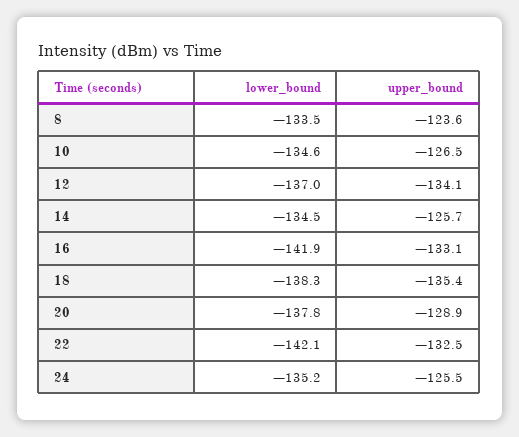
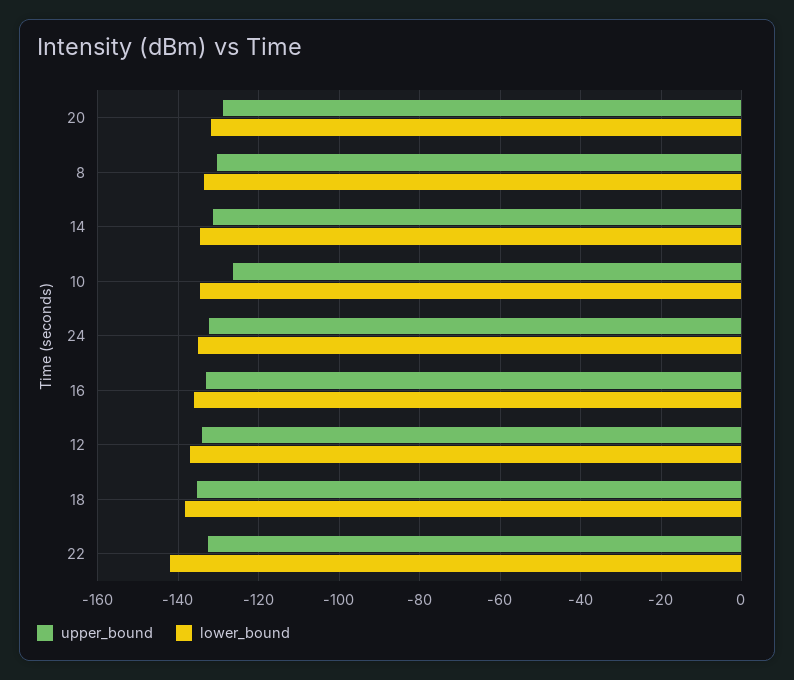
  {
    "lower_bound": {
      "8": -133.5,
      "10": -134.6,
      "12": -137,
      "14": -134.5,
-     "16": -141.9,
+     "16": -136,
      "18": -138.3,
-     "20": -137.8,
+     "20": -132,
      "22": -142.1,
      "24": -135.2
    },
    "upper_bound": {
-     "8": -123.6,
+     "8": -130,
      "10": -126.5,
      "12": -134.1,
-     "14": -125.7,
+     "14": -132,
      "16": -133.1,
      "18": -135.4,
      "20": -128.9,
      "22": -132.5,
-     "24": -125.5
+     "24": -132
    }
  }

